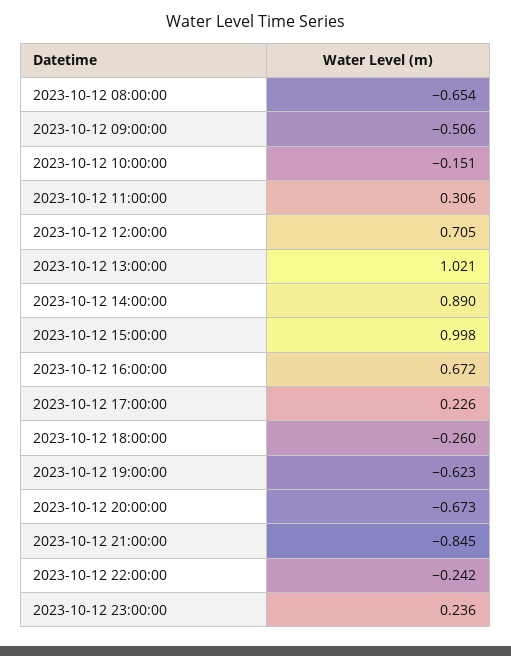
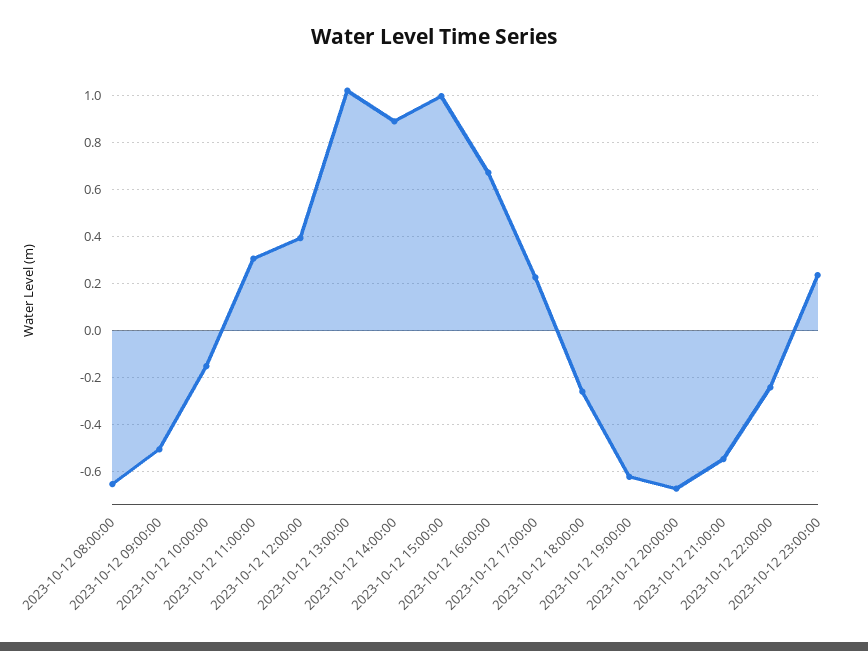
  {
    "2023-10-12 08:00:00": -0.654,
    "2023-10-12 09:00:00": -0.506,
    "2023-10-12 10:00:00": -0.151,
    "2023-10-12 11:00:00": 0.306,
-   "2023-10-12 12:00:00": 0.705,
+   "2023-10-12 12:00:00": 0.4,
    "2023-10-12 13:00:00": 1.021,
    "2023-10-12 14:00:00": 0.89,
    "2023-10-12 15:00:00": 0.998,
    "2023-10-12 16:00:00": 0.672,
    "2023-10-12 17:00:00": 0.226,
    "2023-10-12 18:00:00": -0.26,
    "2023-10-12 19:00:00": -0.623,
    "2023-10-12 20:00:00": -0.673,
-   "2023-10-12 21:00:00": -0.845,
+   "2023-10-12 21:00:00": -0.55,
    "2023-10-12 22:00:00": -0.242,
    "2023-10-12 23:00:00": 0.236
  }

